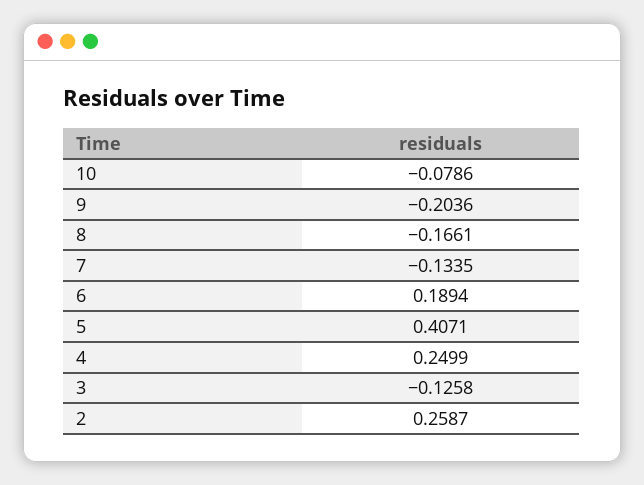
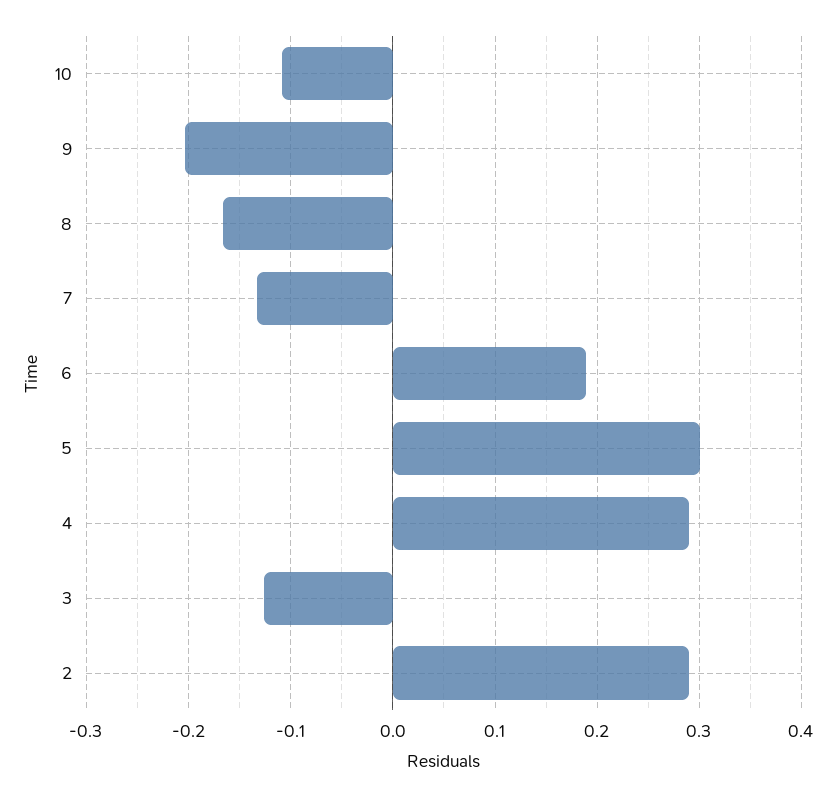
  {
-   "10": -0.0786,
+   "10": -0.11,
    "9": -0.2036,
    "8": -0.1661,
    "7": -0.1335,
    "6": 0.1894,
-   "5": 0.4071,
+   "5": 0.3,
-   "4": 0.2499,
+   "4": 0.29,
    "3": -0.1258,
-   "2": 0.2587
+   "2": 0.29
  }

